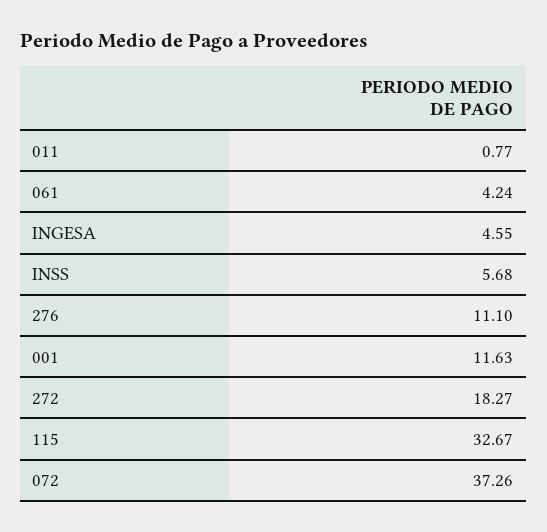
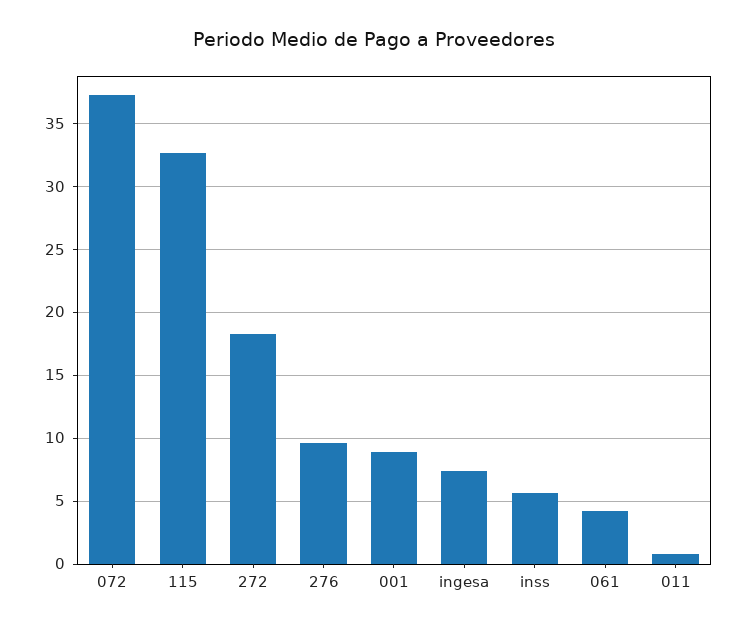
  {
    "011": 0.77,
    "061": 4.24,
-   "INGESA": 4.55,
+   "INGESA": 7.5,
    "INSS": 5.68,
-   "276": 11.1,
+   "276": 9.5,
-   "001": 11.63,
+   "001": 9,
    "272": 18.27,
    "115": 32.67,
    "072": 37.26
  }

